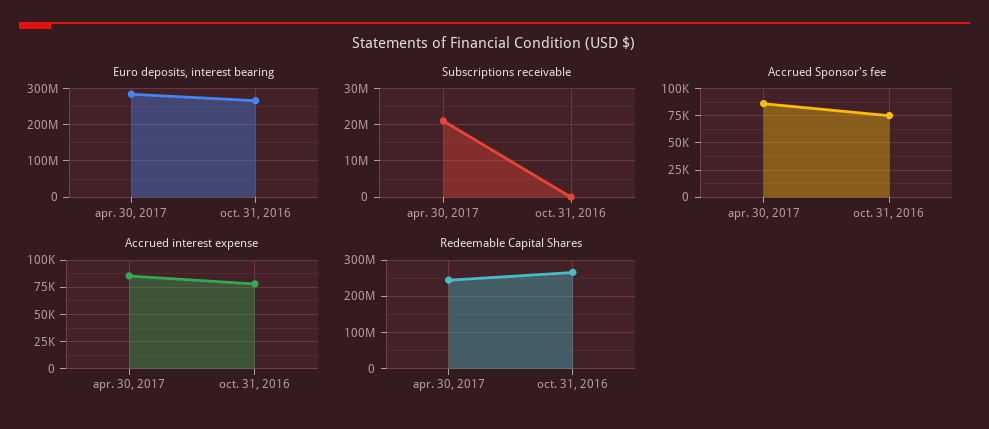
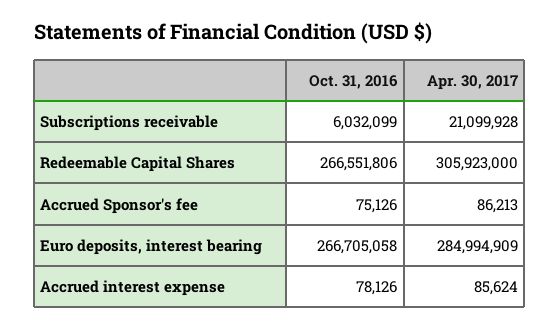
  {
    "Euro deposits, interest bearing": {
      "apr. 30, 2017": 284994909,
      "oct. 31, 2016": 266705058
    },
    "Subscriptions receivable": {
      "apr. 30, 2017": 21099928,
-     "oct. 31, 2016": 0
+     "oct. 31, 2016": 6032099
    },
    "Accrued Sponsor's fee": {
      "apr. 30, 2017": 86213,
      "oct. 31, 2016": 75126
    },
    "Accrued interest expense": {
      "apr. 30, 2017": 85624,
      "oct. 31, 2016": 78126
    },
    "Redeemable Capital Shares": {
-     "apr. 30, 2017": 240000000,
+     "apr. 30, 2017": 305923000,
      "oct. 31, 2016": 266551806
    }
  }

